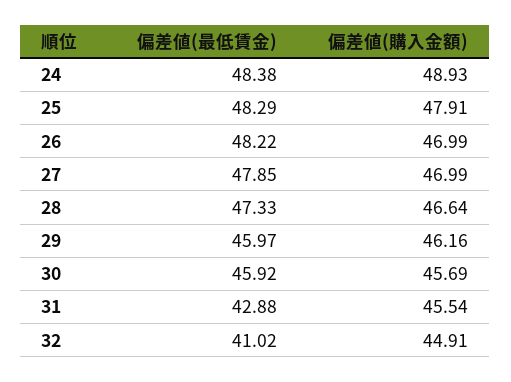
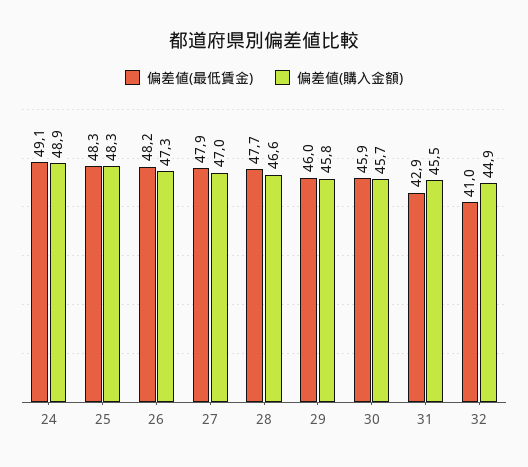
  {
    "偏差値(最低賃金)": {
-     "24": 48.38,
+     "24": 49.1,
      "25": 48.29,
      "26": 48.22,
      "27": 47.85,
-     "28": 47.33,
+     "28": 47.7,
      "29": 45.97,
      "30": 45.92,
      "31": 42.88,
      "32": 41.02
    },
    "偏差値(購入金額)": {
      "24": 48.93,
-     "25": 47.91,
+     "25": 48.3,
-     "26": 46.99,
+     "26": 47.3,
      "27": 46.99,
      "28": 46.64,
-     "29": 46.16,
+     "29": 45.8,
      "30": 45.69,
      "31": 45.54,
      "32": 44.91
    }
  }

